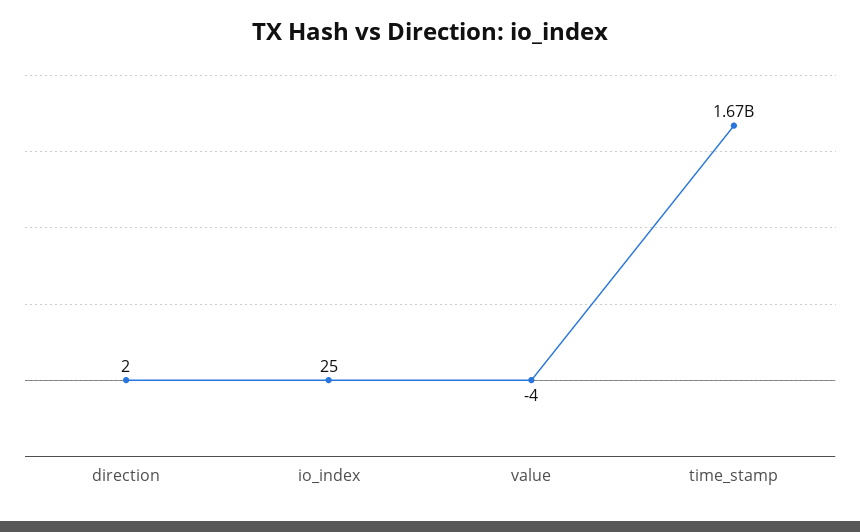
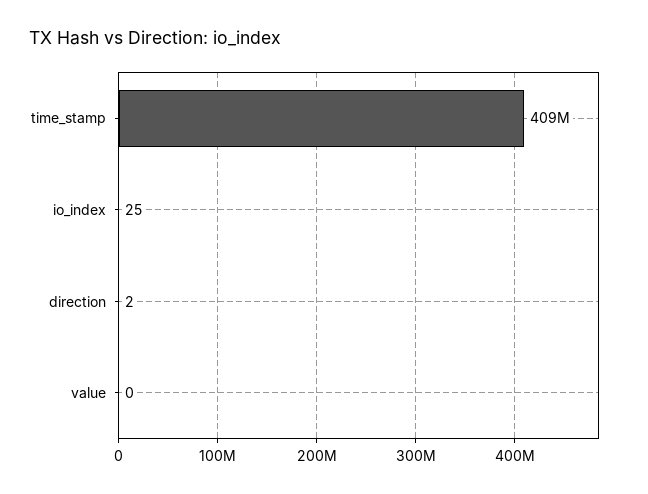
  {
    "direction": 2,
    "io_index": 25,
-   "value": -4,
+   "value": 0,
-   "time_stamp": 1670000000
+   "time_stamp": 409000000
  }

